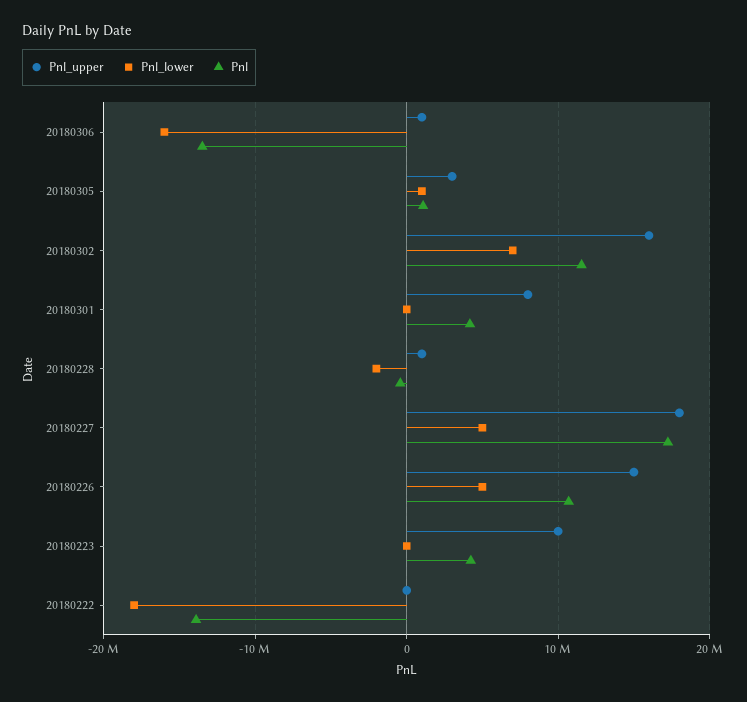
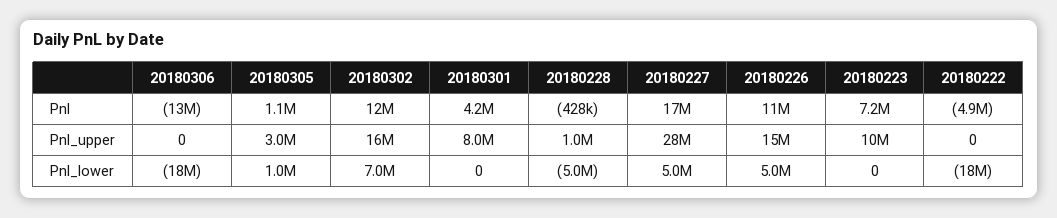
  {
    "Pnl_upper": {
-     "20180306": 1000000,
+     "20180306": 0,
      "20180305": 3000000,
      "20180302": 16000000,
      "20180301": 8000000,
      "20180228": 1000000,
-     "20180227": 18000000,
+     "20180227": 28000000,
      "20180226": 15000000,
      "20180223": 10000000,
      "20180222": 0
    },
    "Pnl_lower": {
-     "20180306": -16000000,
+     "20180306": -18000000,
      "20180305": 1000000,
      "20180302": 7000000,
      "20180301": 0,
-     "20180228": -2000000,
+     "20180228": -5000000,
      "20180227": 5000000,
      "20180226": 5000000,
      "20180223": 0,
      "20180222": -18000000
    },
    "Pnl": {
      "20180306": -13000000,
      "20180305": 1100000,
      "20180302": 12000000,
      "20180301": 4200000,
      "20180228": -428000,
      "20180227": 17000000,
      "20180226": 11000000,
-     "20180223": 4000000,
+     "20180223": 7200000,
-     "20180222": -14000000
+     "20180222": -4900000
    }
  }

